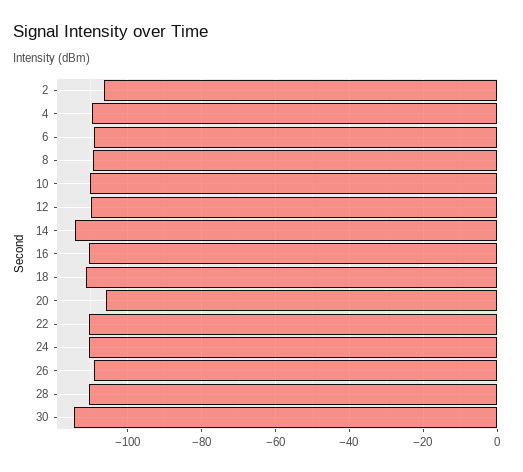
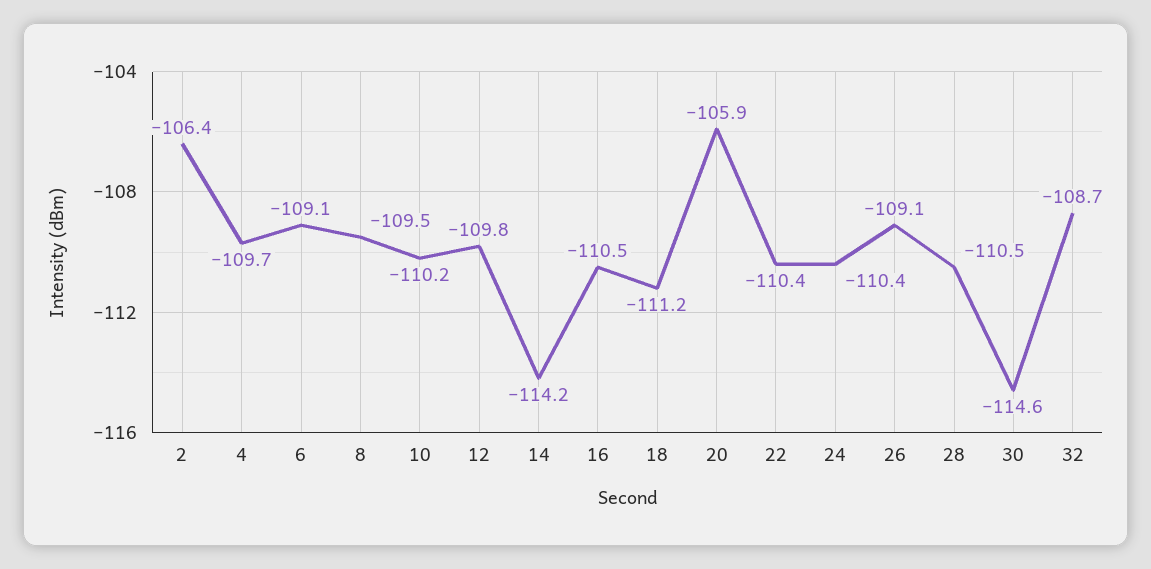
  {
    "2": -106.4,
    "4": -109.7,
    "6": -109.1,
    "8": -109.5,
    "10": -110.2,
    "12": -109.8,
    "14": -114.2,
    "16": -110.5,
    "18": -111.2,
    "20": -105.9,
    "22": -110.4,
    "24": -110.4,
    "26": -109.1,
    "28": -110.5,
-   "30": -114.6
+   "30": -114.6,
+   "32": -108.7
  }

